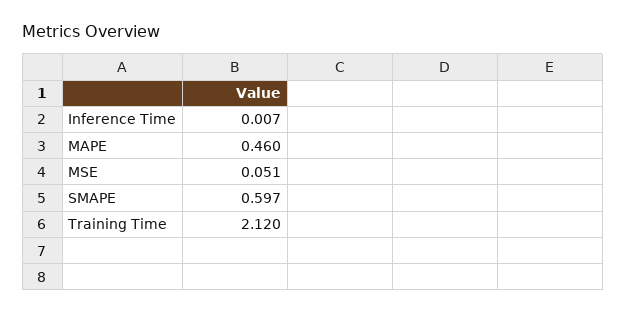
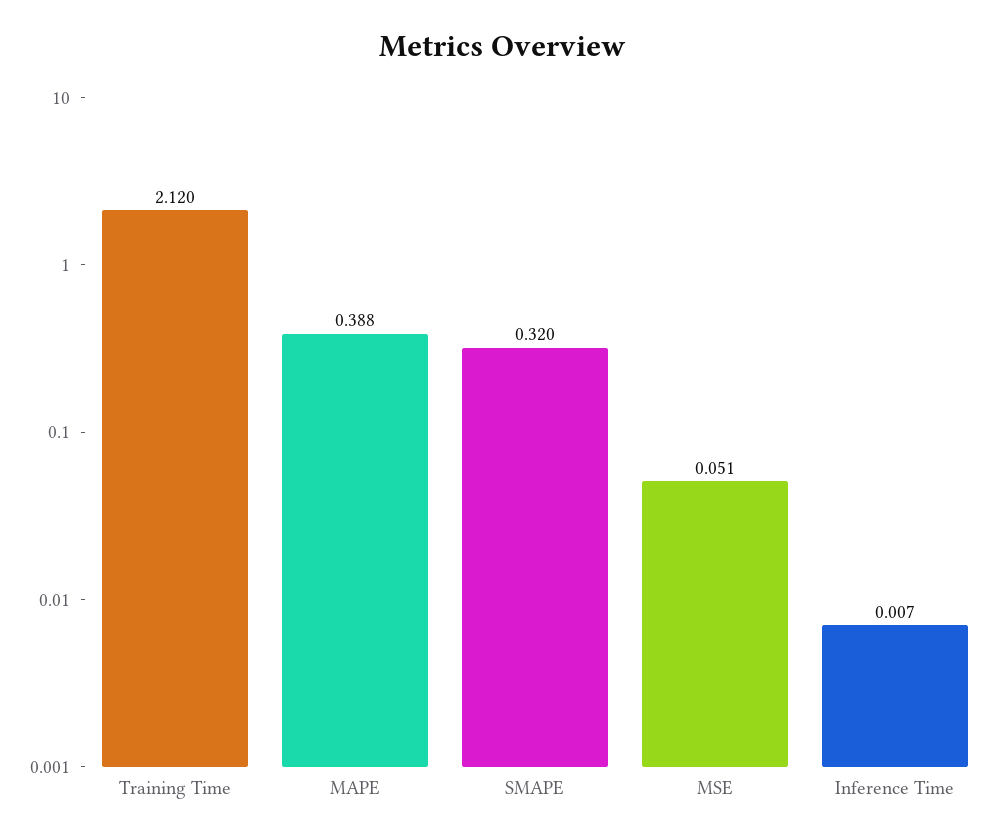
  {
    "Inference Time": 0.007,
-   "MAPE": 0.46,
+   "MAPE": 0.388,
    "MSE": 0.051,
-   "SMAPE": 0.597,
+   "SMAPE": 0.32,
    "Training Time": 2.12
  }

